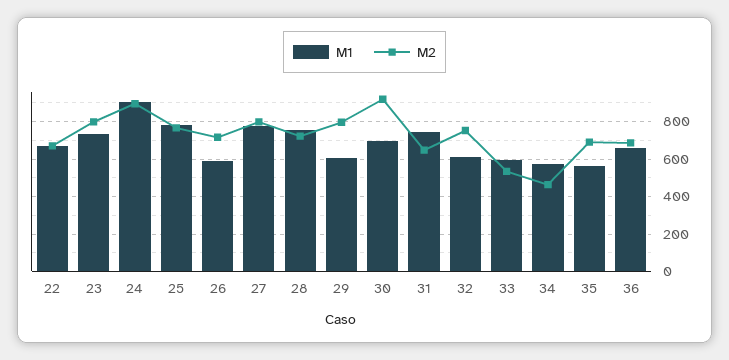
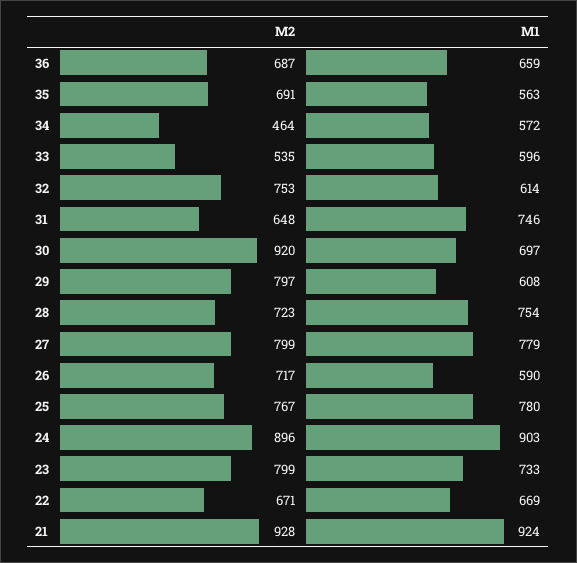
  {
    "M1": {
      "22": 669,
      "23": 733,
      "24": 903,
      "25": 780,
      "26": 590,
      "27": 779,
      "28": 754,
      "29": 608,
      "30": 697,
      "31": 746,
      "32": 614,
      "33": 596,
      "34": 572,
      "35": 563,
-     "36": 659
+     "36": 659,
+     "21": 924
    },
    "M2": {
      "22": 671,
      "23": 799,
      "24": 896,
      "25": 767,
      "26": 717,
      "27": 799,
      "28": 723,
      "29": 797,
      "30": 920,
      "31": 648,
      "32": 753,
      "33": 535,
      "34": 464,
      "35": 691,
-     "36": 687
+     "36": 687,
+     "21": 928
    }
  }

